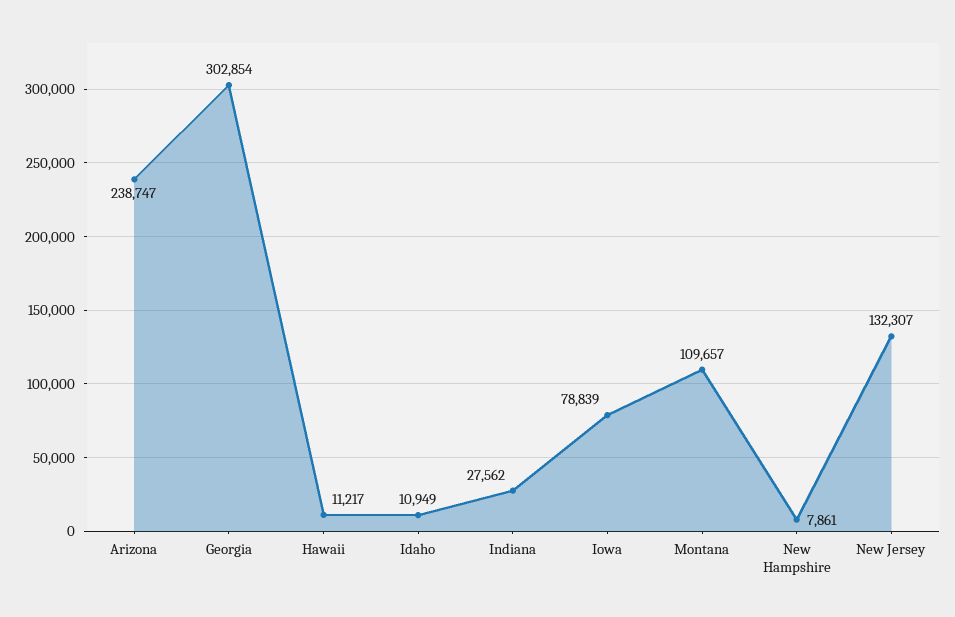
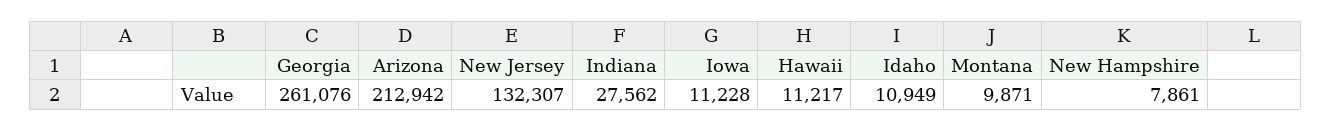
  {
-   "Arizona": 238747,
+   "Arizona": 212942,
-   "Georgia": 302854,
+   "Georgia": 261076,
    "Hawaii": 11217,
    "Idaho": 10949,
    "Indiana": 27562,
-   "Iowa": 78839,
+   "Iowa": 11228,
-   "Montana": 109657,
+   "Montana": 9871,
    "New Hampshire": 7861,
    "New Jersey": 132307
  }

